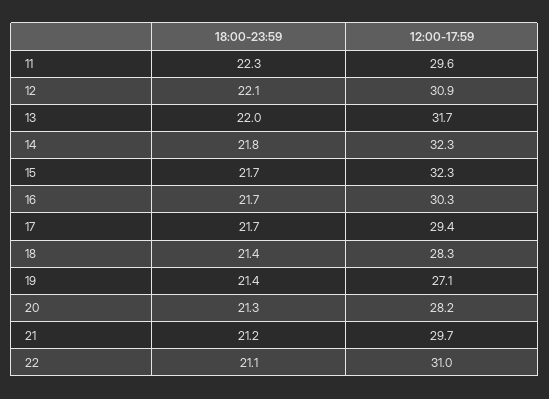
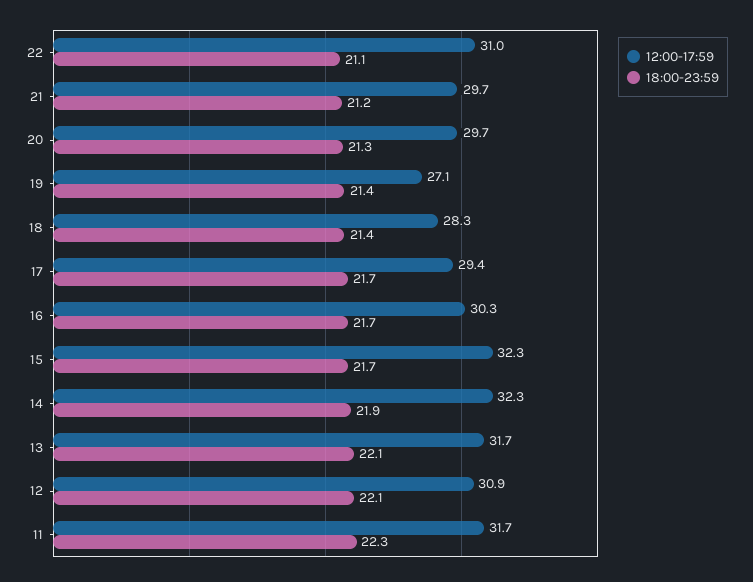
  {
    "18:00-23:59": {
      "11": 22.3,
      "12": 22.1,
-     "13": 22,
+     "13": 22.1,
-     "14": 21.8,
+     "14": 21.9,
      "15": 21.7,
      "16": 21.7,
      "17": 21.7,
      "18": 21.4,
      "19": 21.4,
      "20": 21.3,
      "21": 21.2,
      "22": 21.1
    },
    "12:00-17:59": {
-     "11": 29.6,
+     "11": 31.7,
      "12": 30.9,
      "13": 31.7,
      "14": 32.3,
      "15": 32.3,
      "16": 30.3,
      "17": 29.4,
      "18": 28.3,
      "19": 27.1,
-     "20": 28.2,
+     "20": 29.7,
      "21": 29.7,
      "22": 31
    }
  }

